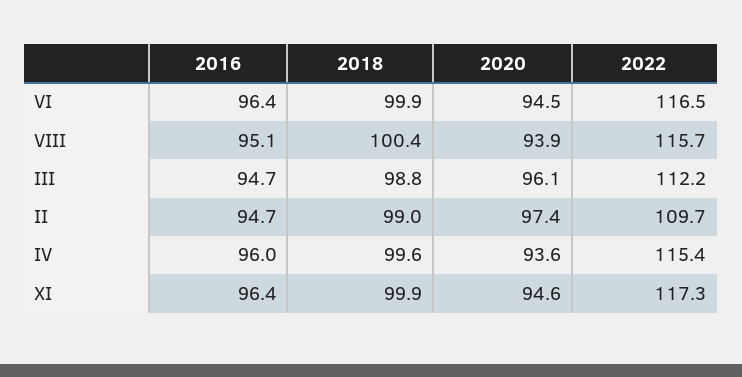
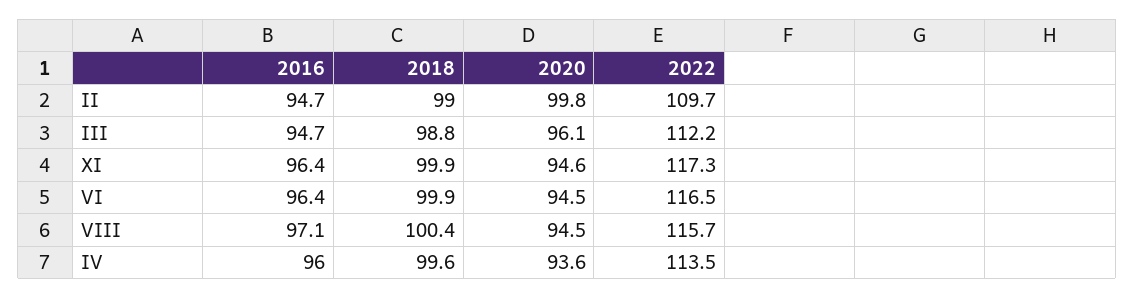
  {
    "2016": {
      "VI": 96.4,
-     "VIII": 95.1,
+     "VIII": 97.1,
      "III": 94.7,
      "II": 94.7,
      "IV": 96,
      "XI": 96.4
    },
    "2018": {
      "VI": 99.9,
      "VIII": 100.4,
      "III": 98.8,
      "II": 99,
      "IV": 99.6,
      "XI": 99.9
    },
    "2020": {
      "VI": 94.5,
-     "VIII": 93.9,
+     "VIII": 94.5,
      "III": 96.1,
-     "II": 97.4,
+     "II": 99.8,
      "IV": 93.6,
      "XI": 94.6
    },
    "2022": {
      "VI": 116.5,
      "VIII": 115.7,
      "III": 112.2,
      "II": 109.7,
-     "IV": 115.4,
+     "IV": 113.5,
      "XI": 117.3
    }
  }

